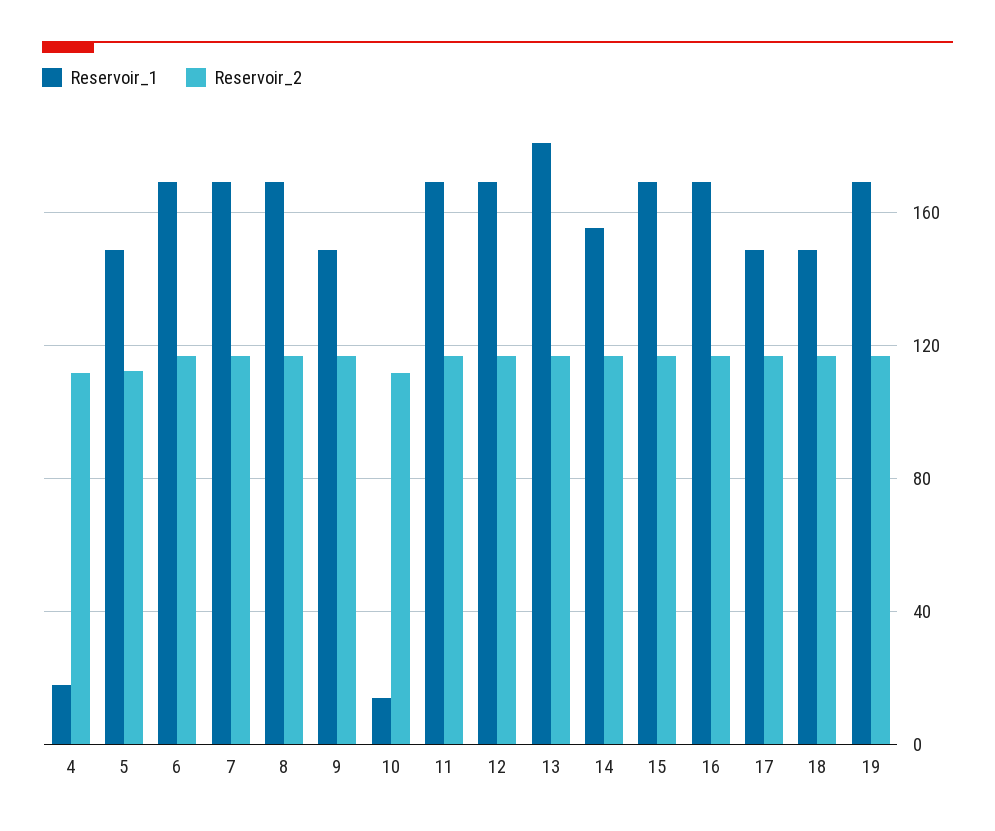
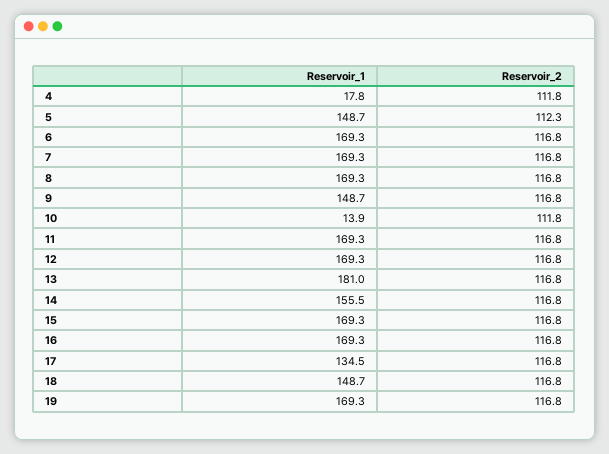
  {
    "Reservoir_1": {
      "4": 17.8,
      "5": 148.7,
      "6": 169.3,
      "7": 169.3,
      "8": 169.3,
      "9": 148.7,
      "10": 13.9,
      "11": 169.3,
      "12": 169.3,
      "13": 181,
      "14": 155.5,
      "15": 169.3,
      "16": 169.3,
-     "17": 150,
+     "17": 134.5,
      "18": 148.7,
      "19": 169.3
    },
    "Reservoir_2": {
      "4": 111.8,
      "5": 112.3,
      "6": 116.8,
      "7": 116.8,
      "8": 116.8,
      "9": 116.8,
      "10": 111.8,
      "11": 116.8,
      "12": 116.8,
      "13": 116.8,
      "14": 116.8,
      "15": 116.8,
      "16": 116.8,
      "17": 116.8,
      "18": 116.8,
      "19": 116.8
    }
  }

